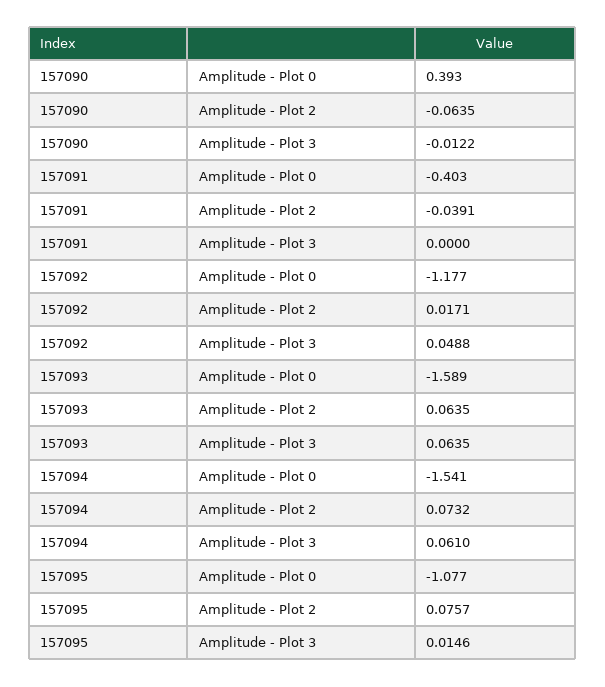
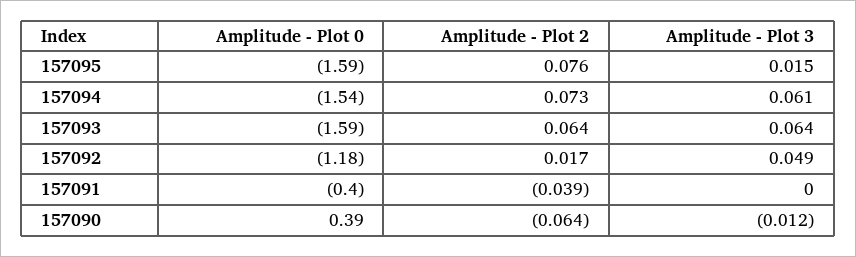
  {
    "157090": {
      "Amplitude - Plot 0": 0.393,
      "Amplitude - Plot 2": -0.0635,
      "Amplitude - Plot 3": -0.0122
    },
    "157091": {
      "Amplitude - Plot 0": -0.403,
      "Amplitude - Plot 2": -0.0391,
      "Amplitude - Plot 3": 0
    },
    "157092": {
      "Amplitude - Plot 0": -1.177,
      "Amplitude - Plot 2": 0.0171,
      "Amplitude - Plot 3": 0.0488
    },
    "157093": {
      "Amplitude - Plot 0": -1.589,
      "Amplitude - Plot 2": 0.0635,
      "Amplitude - Plot 3": 0.0635
    },
    "157094": {
      "Amplitude - Plot 0": -1.541,
      "Amplitude - Plot 2": 0.0732,
      "Amplitude - Plot 3": 0.061
    },
    "157095": {
-     "Amplitude - Plot 0": -1.077,
+     "Amplitude - Plot 0": -1.59,
      "Amplitude - Plot 2": 0.0757,
      "Amplitude - Plot 3": 0.0146
    }
  }

